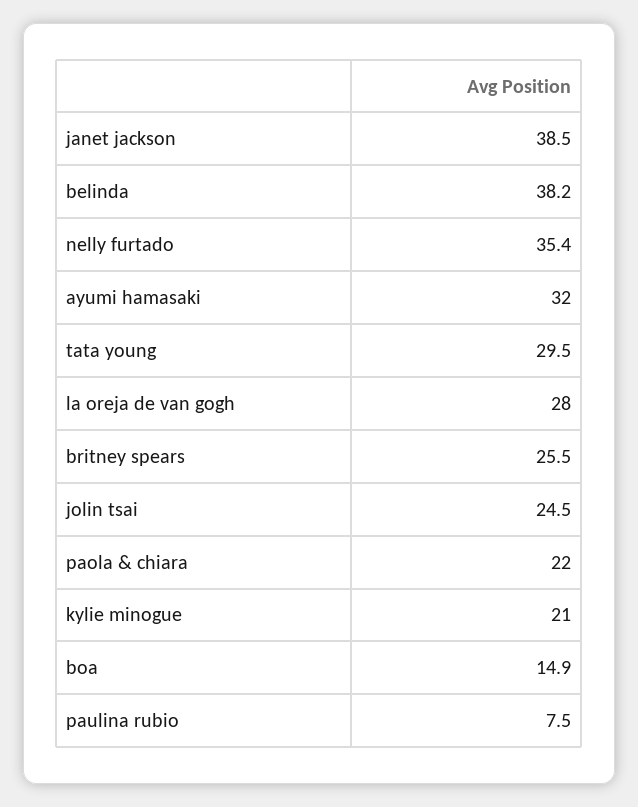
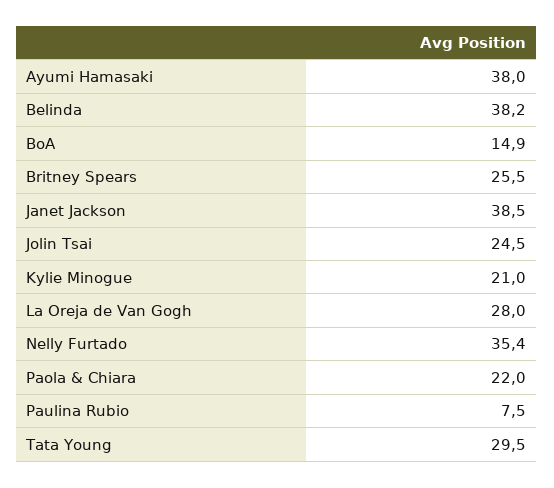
  {
    "janet jackson": 38.5,
    "belinda": 38.2,
    "nelly furtado": 35.4,
-   "ayumi hamasaki": 32,
+   "ayumi hamasaki": 38,
    "tata young": 29.5,
    "la oreja de van gogh": 28,
    "britney spears": 25.5,
    "jolin tsai": 24.5,
    "paola & chiara": 22,
    "kylie minogue": 21,
    "boa": 14.9,
    "paulina rubio": 7.5
  }

